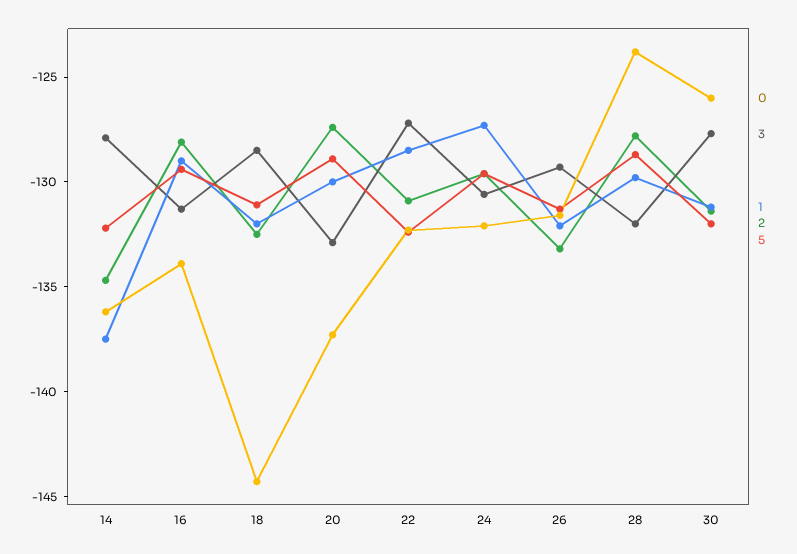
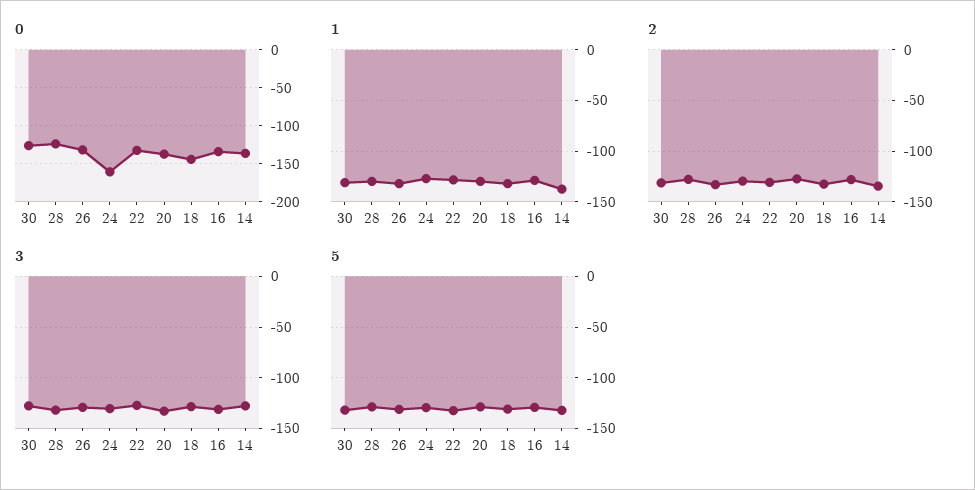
  {
    "0": {
      "14": -136,
      "16": -134,
      "18": -144,
      "20": -137,
      "22": -132,
-     "24": -132,
+     "24": -160,
      "26": -132,
      "28": -124,
      "30": -126
    },
    "3": {
      "14": -128,
      "16": -131,
      "18": -129,
      "20": -133,
      "22": -127,
      "24": -131,
      "26": -129,
      "28": -132,
      "30": -128
    },
    "1": {
      "14": -138,
      "16": -129,
      "18": -132,
      "20": -130,
      "22": -129,
      "24": -127,
      "26": -132,
      "28": -130,
      "30": -131
    },
    "2": {
      "14": -135,
      "16": -128,
      "18": -133,
      "20": -127,
      "22": -131,
      "24": -130,
      "26": -133,
      "28": -128,
      "30": -131
    },
    "5": {
      "14": -132,
      "16": -129,
      "18": -131,
      "20": -129,
      "22": -132,
      "24": -130,
      "26": -131,
      "28": -129,
      "30": -132
    }
  }

